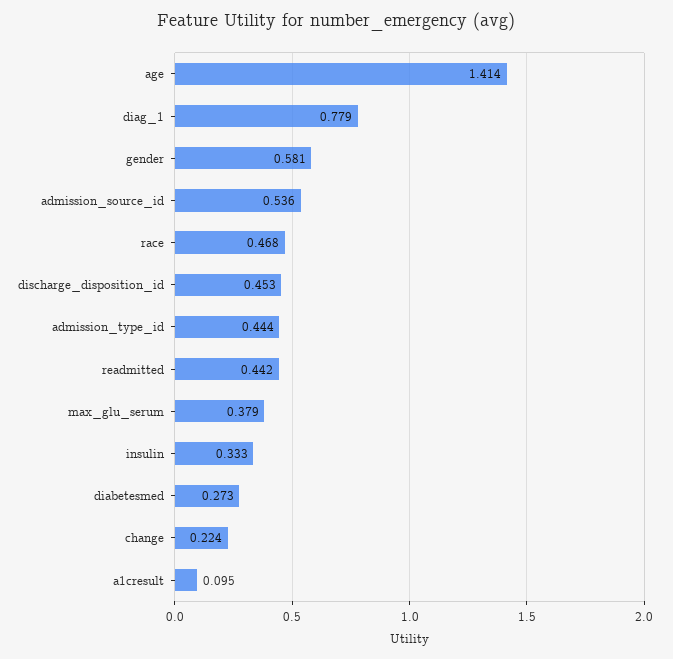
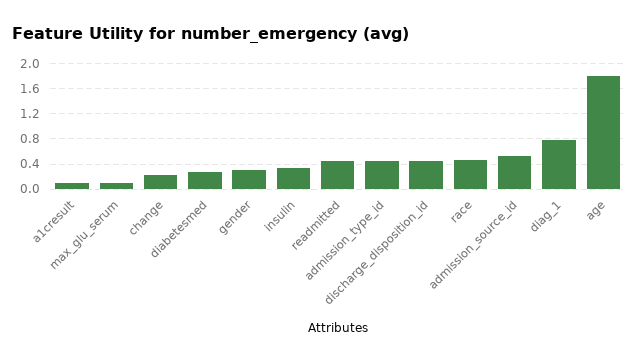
  {
-   "age": 1.414,
+   "age": 1.8,
    "diag_1": 0.779,
-   "gender": 0.581,
+   "gender": 0.3,
    "admission_source_id": 0.536,
    "race": 0.468,
    "discharge_disposition_id": 0.453,
    "admission_type_id": 0.444,
    "readmitted": 0.442,
-   "max_glu_serum": 0.379,
+   "max_glu_serum": 0.1,
    "insulin": 0.333,
    "diabetesmed": 0.273,
    "change": 0.224,
    "a1cresult": 0.095
  }

